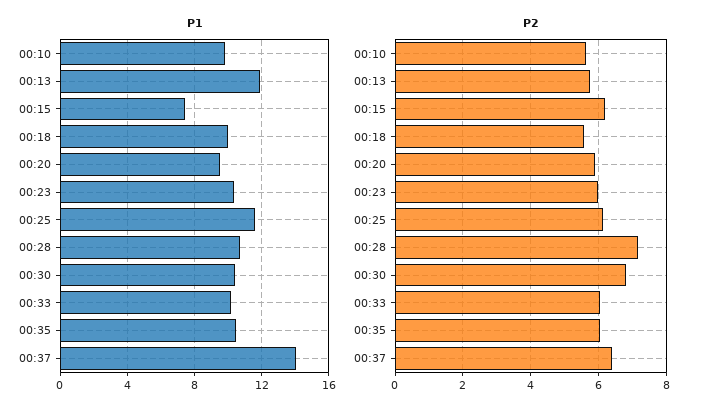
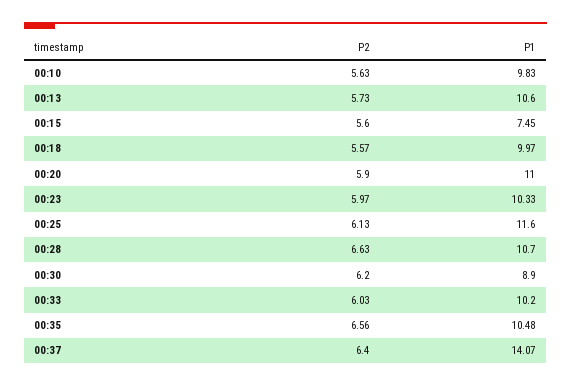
  {
    "P1": {
      "00:10": 9.83,
-     "00:13": 12,
+     "00:13": 10.6,
      "00:15": 7.45,
      "00:18": 9.97,
-     "00:20": 9.5,
+     "00:20": 11,
      "00:23": 10.33,
      "00:25": 11.6,
      "00:28": 10.7,
-     "00:30": 10.5,
+     "00:30": 8.9,
      "00:33": 10.2,
      "00:35": 10.48,
      "00:37": 14.07
    },
    "P2": {
      "00:10": 5.63,
      "00:13": 5.73,
-     "00:15": 6.2,
+     "00:15": 5.6,
      "00:18": 5.57,
      "00:20": 5.9,
      "00:23": 5.97,
      "00:25": 6.13,
-     "00:28": 7.2,
+     "00:28": 6.63,
-     "00:30": 6.8,
+     "00:30": 6.2,
      "00:33": 6.03,
-     "00:35": 6,
+     "00:35": 6.56,
      "00:37": 6.4
    }
  }

